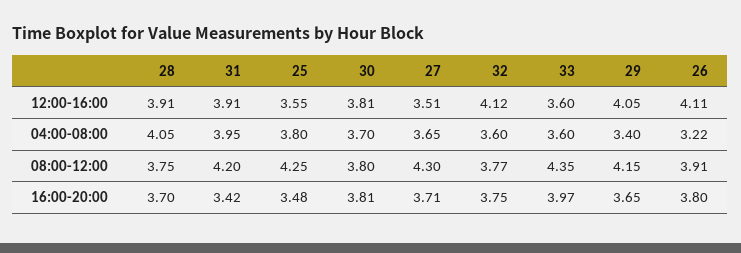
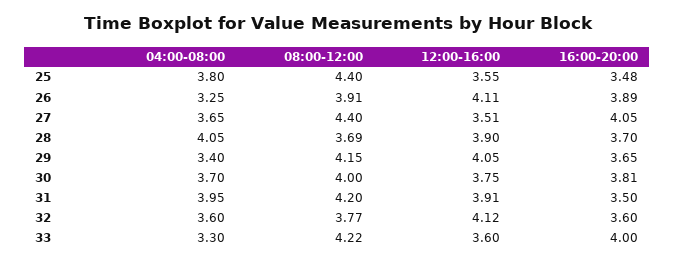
  {
    "28": {
-     "12:00-16:00": 3.91,
+     "12:00-16:00": 3.9,
      "04:00-08:00": 4.05,
-     "08:00-12:00": 3.75,
+     "08:00-12:00": 3.69,
      "16:00-20:00": 3.7
    },
    "31": {
      "12:00-16:00": 3.91,
      "04:00-08:00": 3.95,
      "08:00-12:00": 4.2,
-     "16:00-20:00": 3.42
+     "16:00-20:00": 3.5
    },
    "25": {
      "12:00-16:00": 3.55,
      "04:00-08:00": 3.8,
-     "08:00-12:00": 4.25,
+     "08:00-12:00": 4.4,
      "16:00-20:00": 3.48
    },
    "30": {
-     "12:00-16:00": 3.81,
+     "12:00-16:00": 3.75,
      "04:00-08:00": 3.7,
-     "08:00-12:00": 3.8,
+     "08:00-12:00": 4,
      "16:00-20:00": 3.81
    },
    "27": {
      "12:00-16:00": 3.51,
      "04:00-08:00": 3.65,
-     "08:00-12:00": 4.3,
+     "08:00-12:00": 4.4,
-     "16:00-20:00": 3.71
+     "16:00-20:00": 4.05
    },
    "32": {
      "12:00-16:00": 4.12,
      "04:00-08:00": 3.6,
      "08:00-12:00": 3.77,
-     "16:00-20:00": 3.75
+     "16:00-20:00": 3.6
    },
    "33": {
      "12:00-16:00": 3.6,
-     "04:00-08:00": 3.6,
+     "04:00-08:00": 3.3,
-     "08:00-12:00": 4.35,
+     "08:00-12:00": 4.22,
-     "16:00-20:00": 3.97
+     "16:00-20:00": 4
    },
    "29": {
      "12:00-16:00": 4.05,
      "04:00-08:00": 3.4,
      "08:00-12:00": 4.15,
      "16:00-20:00": 3.65
    },
    "26": {
      "12:00-16:00": 4.11,
-     "04:00-08:00": 3.22,
+     "04:00-08:00": 3.25,
      "08:00-12:00": 3.91,
-     "16:00-20:00": 3.8
+     "16:00-20:00": 3.89
    }
  }

